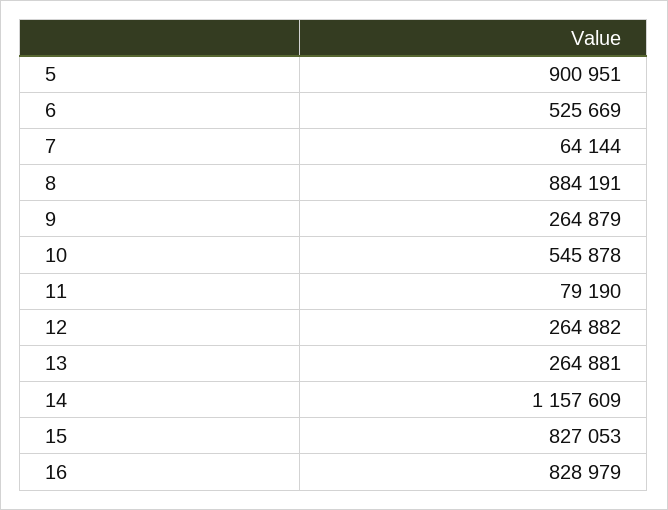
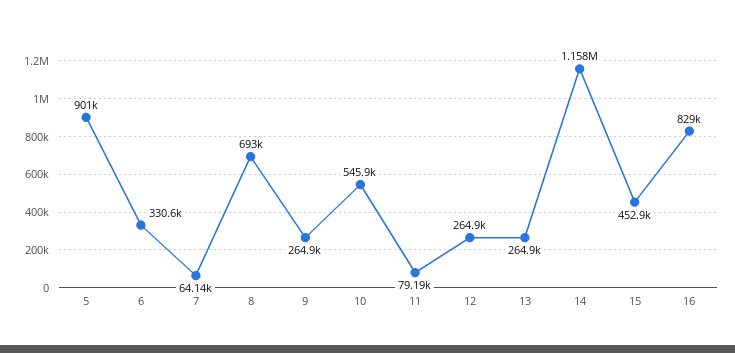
  {
    "5": 900951,
-   "6": 525669,
+   "6": 330600,
    "7": 64144,
-   "8": 884191,
+   "8": 693000,
    "9": 264879,
    "10": 545878,
    "11": 79190,
    "12": 264882,
    "13": 264881,
    "14": 1157609,
-   "15": 827053,
+   "15": 452900,
    "16": 828979
  }

